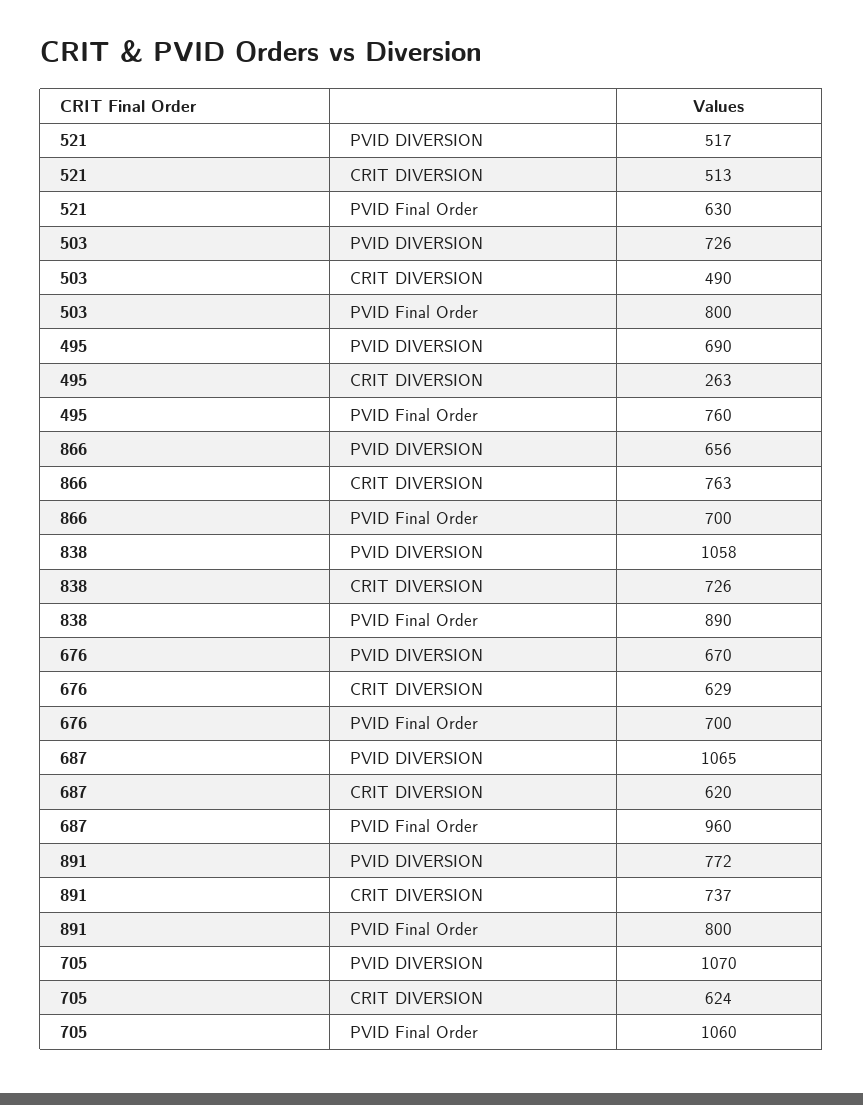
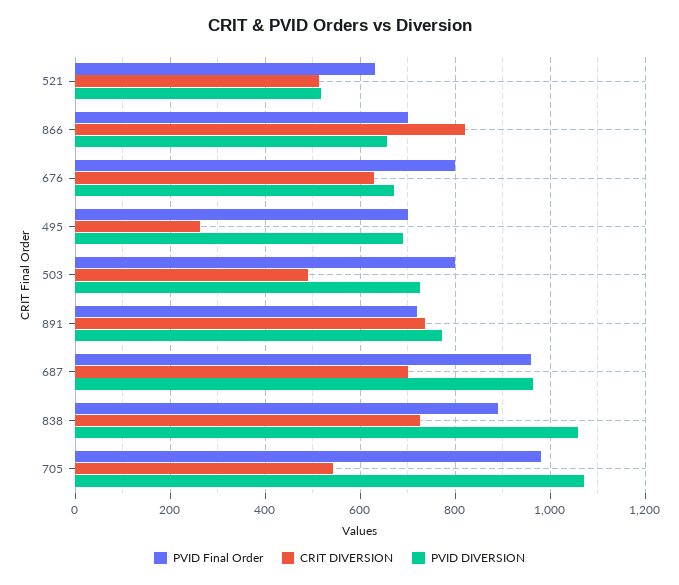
  {
    "PVID DIVERSION": {
      "521": 517,
      "503": 726,
      "495": 690,
      "866": 656,
      "838": 1058,
      "676": 670,
-     "687": 1065,
+     "687": 960,
      "891": 772,
      "705": 1070
    },
    "CRIT DIVERSION": {
      "521": 513,
      "503": 490,
      "495": 263,
-     "866": 763,
+     "866": 820,
      "838": 726,
      "676": 629,
-     "687": 620,
+     "687": 700,
      "891": 737,
-     "705": 624
+     "705": 540
    },
    "PVID Final Order": {
      "521": 630,
      "503": 800,
-     "495": 760,
+     "495": 700,
      "866": 700,
      "838": 890,
-     "676": 700,
+     "676": 800,
      "687": 960,
-     "891": 800,
+     "891": 720,
-     "705": 1060
+     "705": 980
    }
  }

